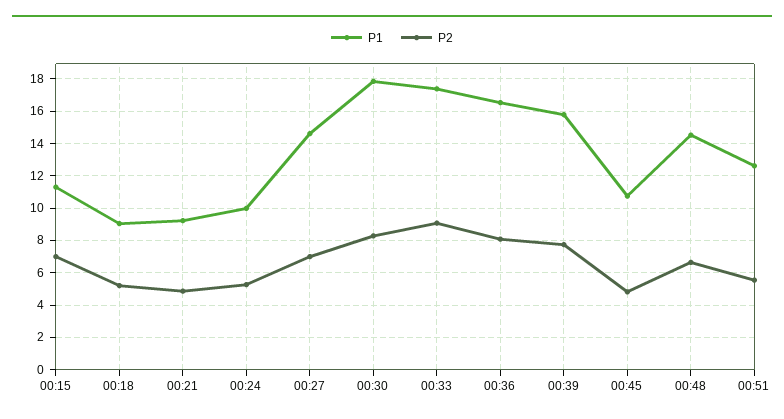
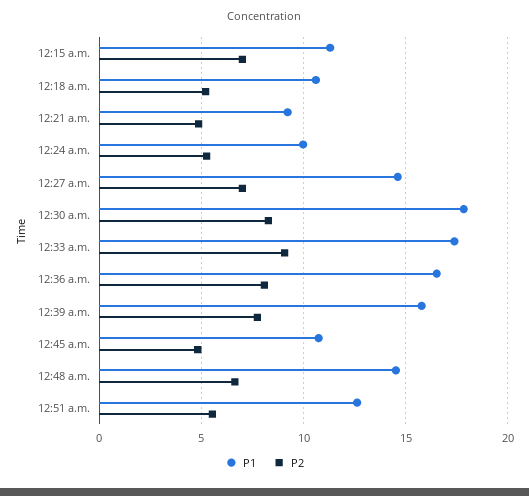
  {
    "P1": {
      "00:15": 11.5,
-     "00:18": 9,
+     "00:18": 10.5,
      "00:21": 9,
      "00:24": 10,
      "00:27": 14.5,
      "00:30": 18,
      "00:33": 17.5,
      "00:36": 16.5,
      "00:39": 16,
      "00:45": 10.5,
      "00:48": 14.5,
      "00:51": 12.5
    },
    "P2": {
      "00:15": 7,
      "00:18": 5,
      "00:21": 5,
      "00:24": 5.5,
      "00:27": 7,
      "00:30": 8.5,
      "00:33": 9,
      "00:36": 8,
      "00:39": 7.5,
      "00:45": 5,
      "00:48": 6.5,
      "00:51": 5.5
    }
  }

